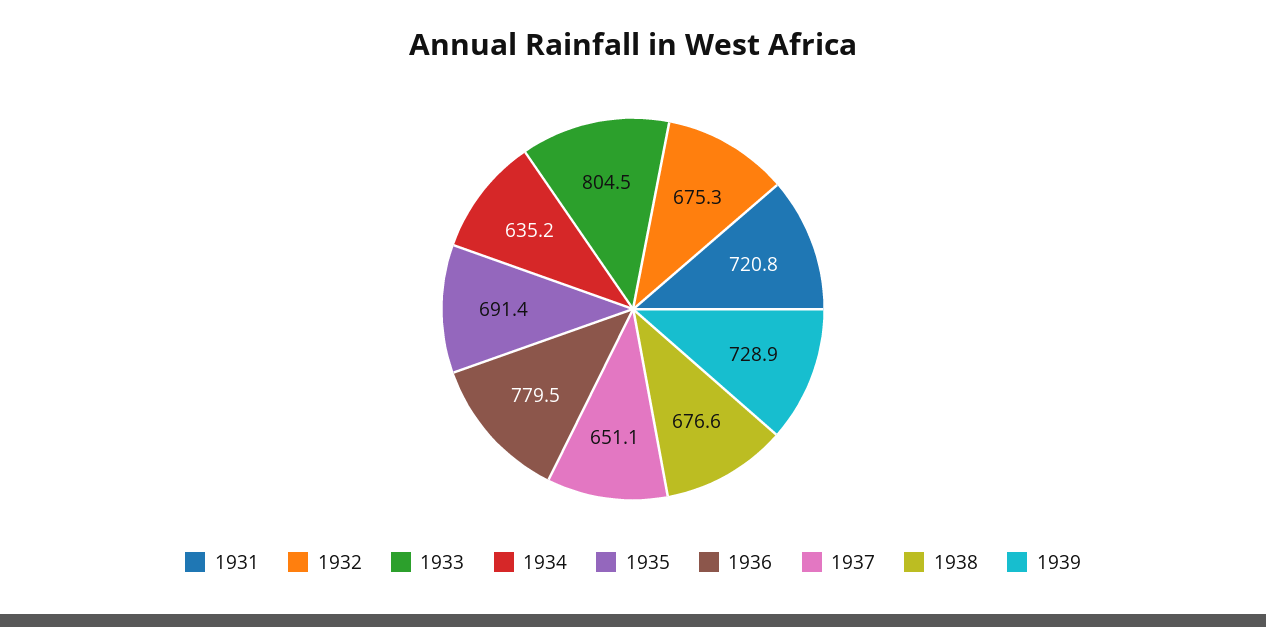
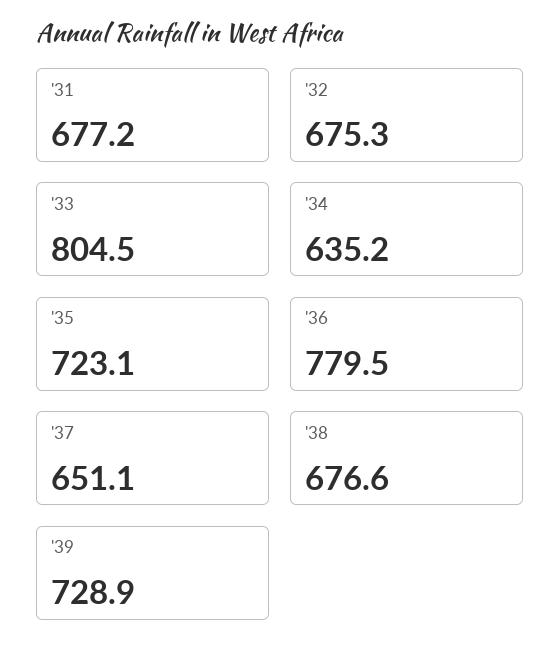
  {
-   "1931": 720.8,
+   "1931": 677.2,
    "1932": 675.3,
    "1933": 804.5,
    "1934": 635.2,
-   "1935": 691.4,
+   "1935": 723.1,
    "1936": 779.5,
    "1937": 651.1,
    "1938": 676.6,
    "1939": 728.9
  }

